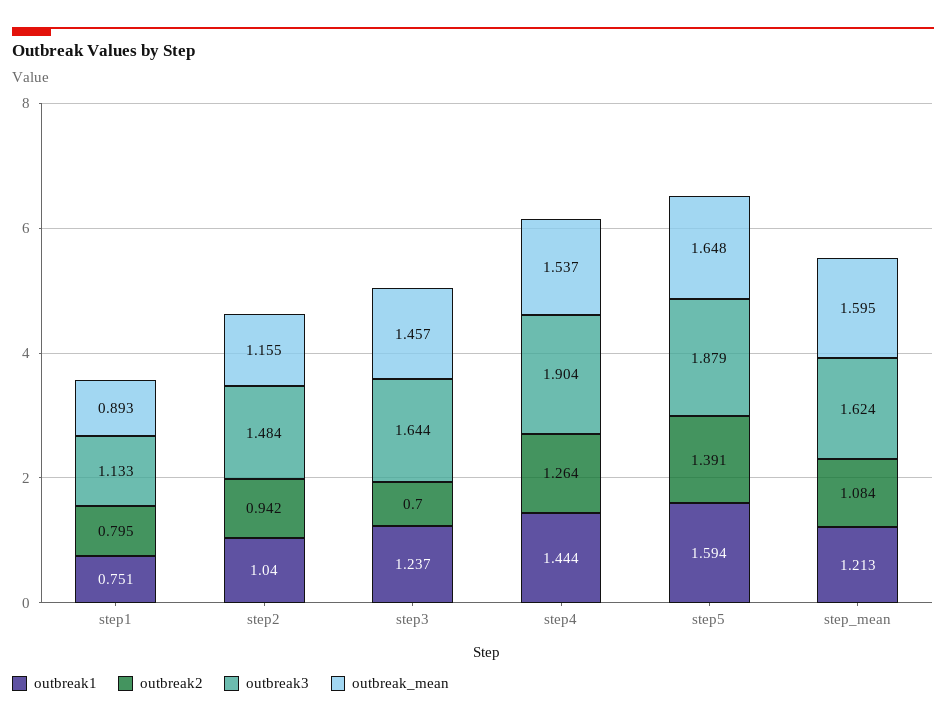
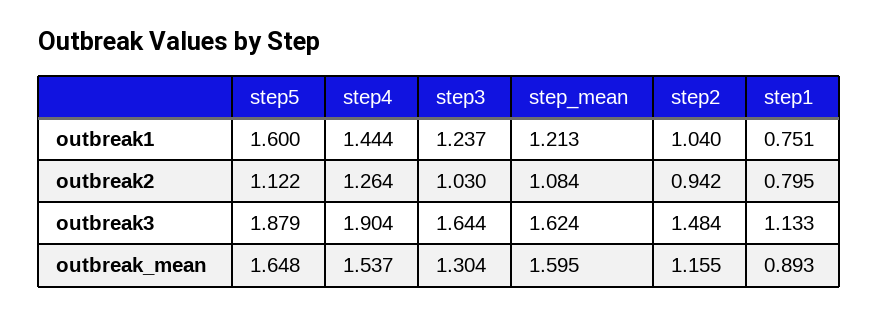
  {
    "outbreak1": {
      "step1": 0.751,
      "step2": 1.04,
      "step3": 1.237,
      "step4": 1.444,
-     "step5": 1.594,
+     "step5": 1.6,
      "step_mean": 1.213
    },
    "outbreak2": {
      "step1": 0.795,
      "step2": 0.942,
-     "step3": 0.7,
+     "step3": 1.03,
      "step4": 1.264,
-     "step5": 1.391,
+     "step5": 1.122,
      "step_mean": 1.084
    },
    "outbreak3": {
      "step1": 1.133,
      "step2": 1.484,
      "step3": 1.644,
      "step4": 1.904,
      "step5": 1.879,
      "step_mean": 1.624
    },
    "outbreak_mean": {
      "step1": 0.893,
      "step2": 1.155,
-     "step3": 1.457,
+     "step3": 1.304,
      "step4": 1.537,
      "step5": 1.648,
      "step_mean": 1.595
    }
  }

